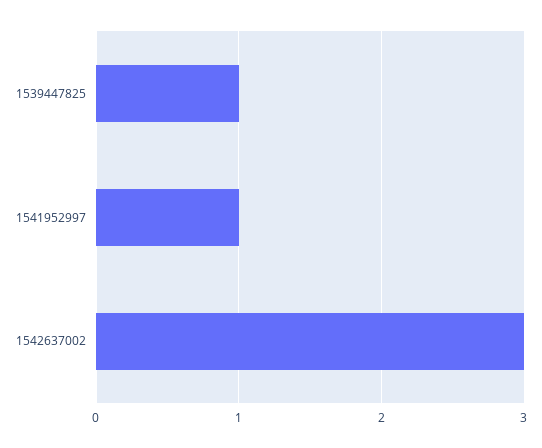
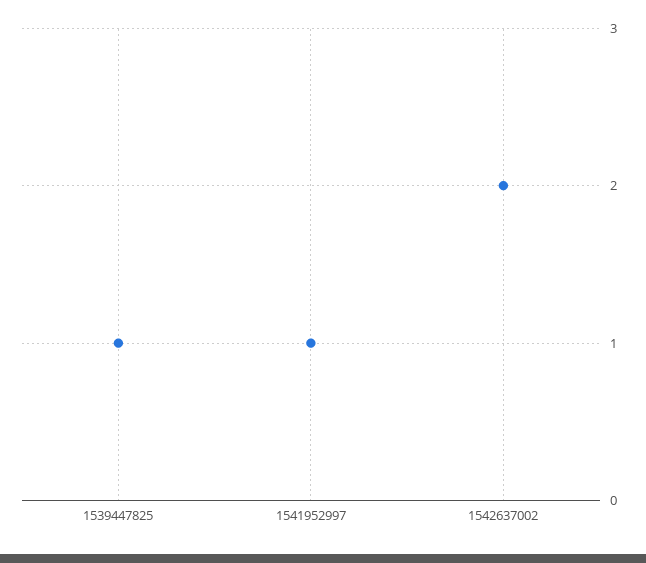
  {
    "1539447825": 1,
    "1541952997": 1,
-   "1542637002": 3
+   "1542637002": 2
  }

